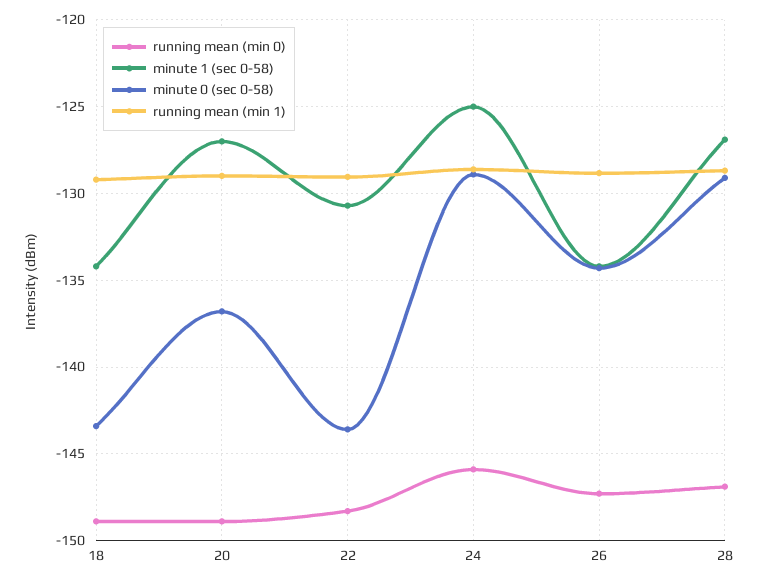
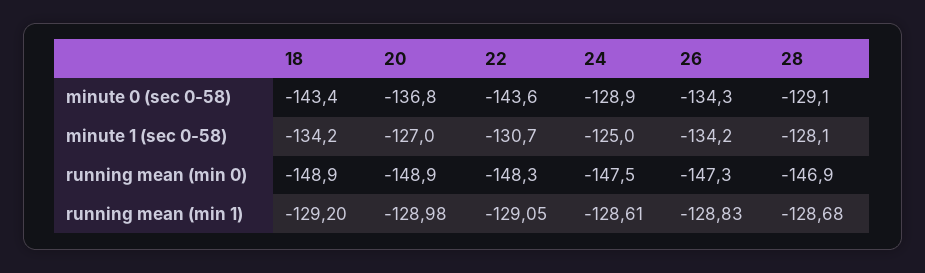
  {
    "running mean (min 0)": {
      "18": -148.9,
      "20": -148.9,
      "22": -148.3,
-     "24": -146,
+     "24": -147.5,
      "26": -147.3,
      "28": -146.9
    },
    "minute 1 (sec 0-58)": {
      "18": -134.2,
      "20": -127,
      "22": -130.7,
      "24": -125,
      "26": -134.2,
-     "28": -127
+     "28": -128.1
    },
    "minute 0 (sec 0-58)": {
      "18": -143.4,
      "20": -136.8,
      "22": -143.6,
      "24": -128.9,
      "26": -134.3,
      "28": -129.1
    },
    "running mean (min 1)": {
      "18": -129.2,
      "20": -128.98,
      "22": -129.05,
      "24": -128.61,
      "26": -128.83,
      "28": -128.68
    }
  }

